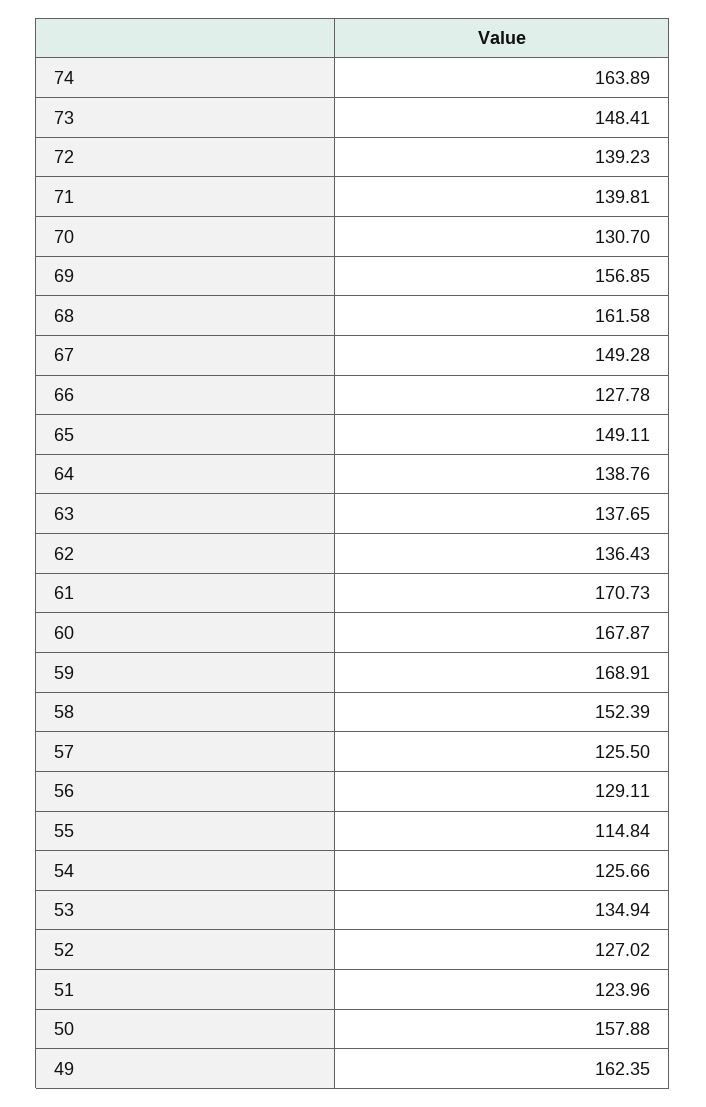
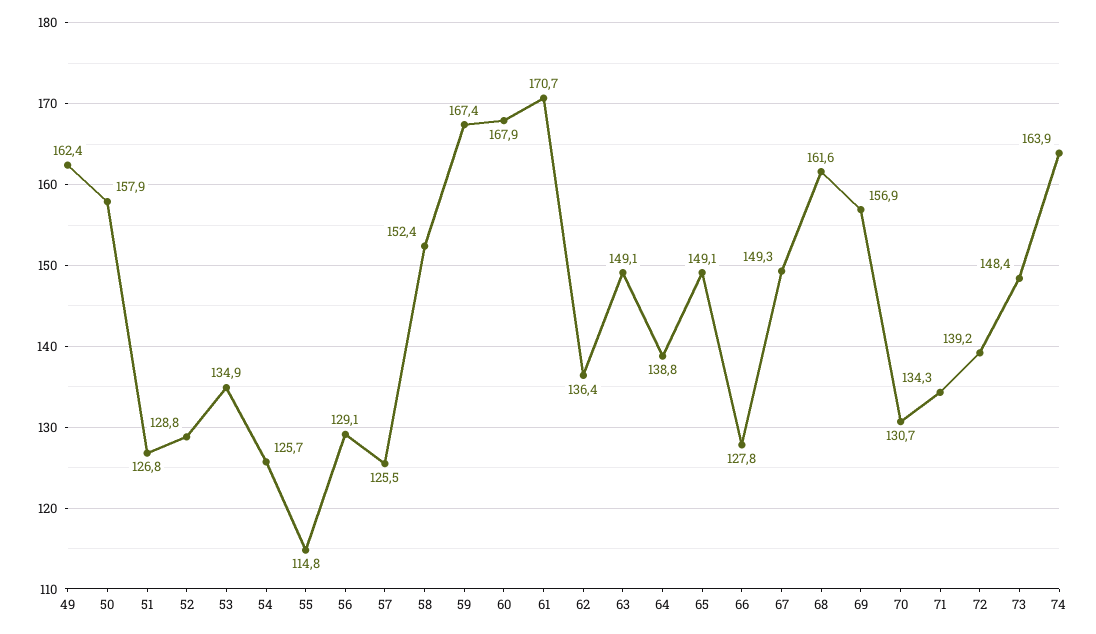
  {
    "74": 163.89,
    "73": 148.41,
    "72": 139.23,
-   "71": 139.81,
+   "71": 134.3,
    "70": 130.7,
    "69": 156.85,
    "68": 161.58,
    "67": 149.28,
    "66": 127.78,
    "65": 149.11,
    "64": 138.76,
-   "63": 137.65,
+   "63": 149.1,
    "62": 136.43,
    "61": 170.73,
    "60": 167.87,
-   "59": 168.91,
+   "59": 167.4,
    "58": 152.39,
    "57": 125.5,
    "56": 129.11,
    "55": 114.84,
    "54": 125.66,
    "53": 134.94,
-   "52": 127.02,
+   "52": 128.8,
-   "51": 123.96,
+   "51": 126.8,
    "50": 157.88,
    "49": 162.35
  }

